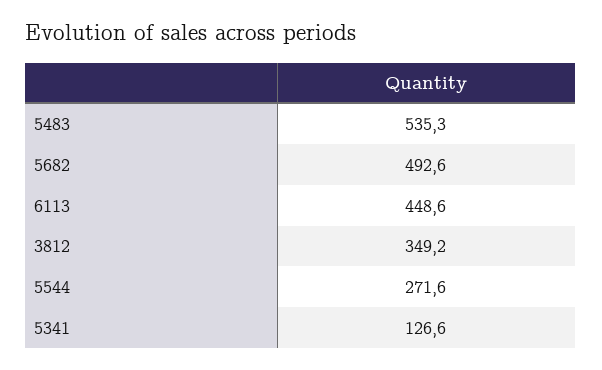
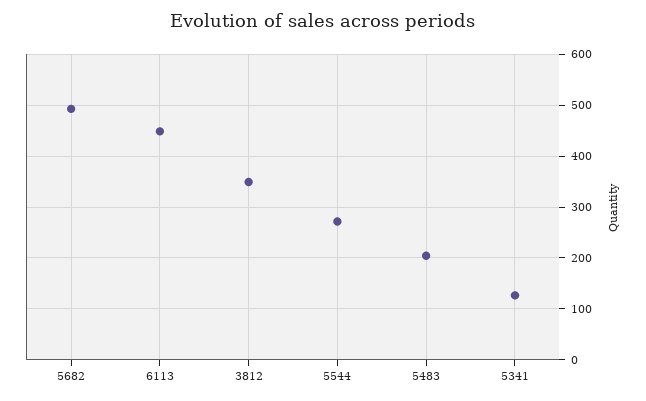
  {
-   "5483": 535.3,
+   "5483": 200,
    "5682": 492.6,
    "6113": 448.6,
    "3812": 349.2,
    "5544": 271.6,
    "5341": 126.6
  }

